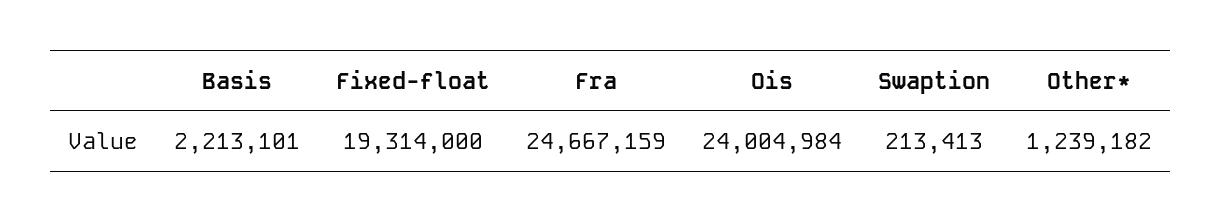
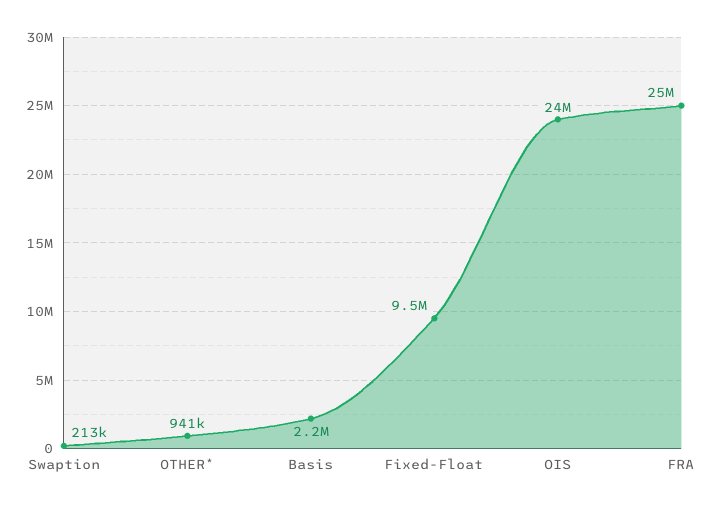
  {
    "Basis": 2213101,
-   "Fixed-float": 19314000,
+   "Fixed-float": 9500000,
    "Fra": 24667159,
    "Ois": 24004984,
    "Swaption": 213413,
-   "Other*": 1239182
+   "Other*": 941000
  }

